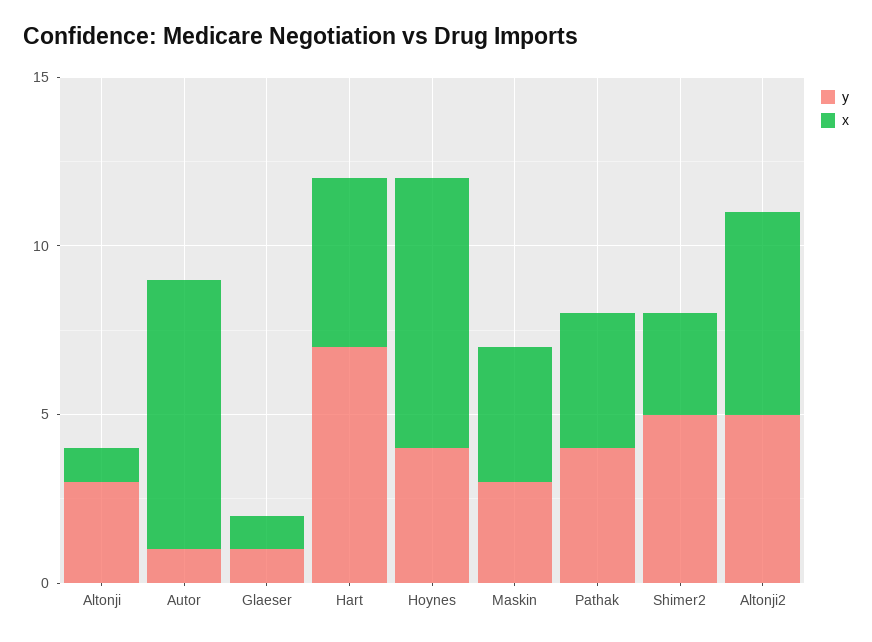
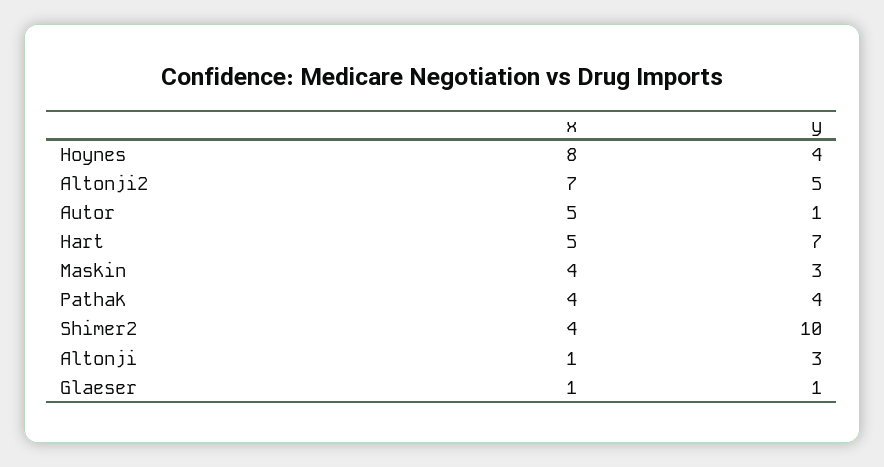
  {
    "y": {
      "Altonji": 3,
      "Autor": 1,
      "Glaeser": 1,
      "Hart": 7,
      "Hoynes": 4,
      "Maskin": 3,
      "Pathak": 4,
-     "Shimer2": 5,
+     "Shimer2": 10,
      "Altonji2": 5
    },
    "x": {
      "Altonji": 1,
-     "Autor": 8,
+     "Autor": 5,
      "Glaeser": 1,
      "Hart": 5,
      "Hoynes": 8,
      "Maskin": 4,
      "Pathak": 4,
-     "Shimer2": 3,
+     "Shimer2": 4,
-     "Altonji2": 6
+     "Altonji2": 7
    }
  }

